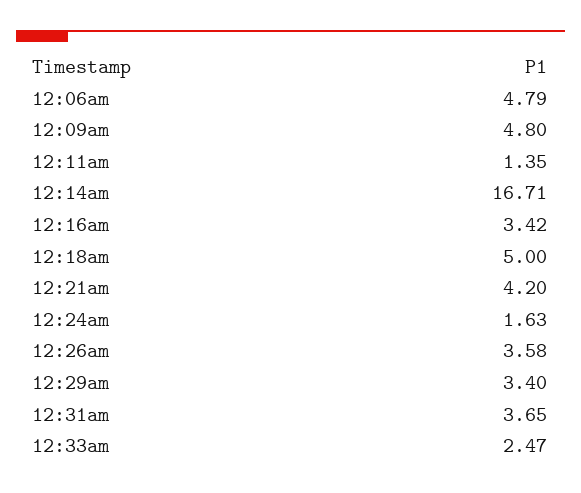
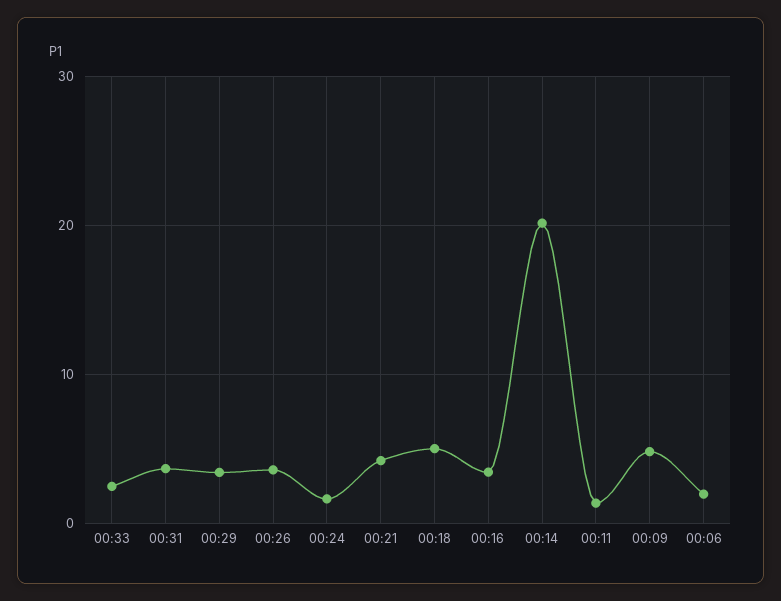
  {
-   "12:06am": 4.79,
+   "12:06am": 2,
    "12:09am": 4.8,
    "12:11am": 1.35,
-   "12:14am": 16.71,
+   "12:14am": 20,
    "12:16am": 3.42,
    "12:18am": 5,
    "12:21am": 4.2,
    "12:24am": 1.63,
    "12:26am": 3.58,
    "12:29am": 3.4,
    "12:31am": 3.65,
    "12:33am": 2.47
  }

